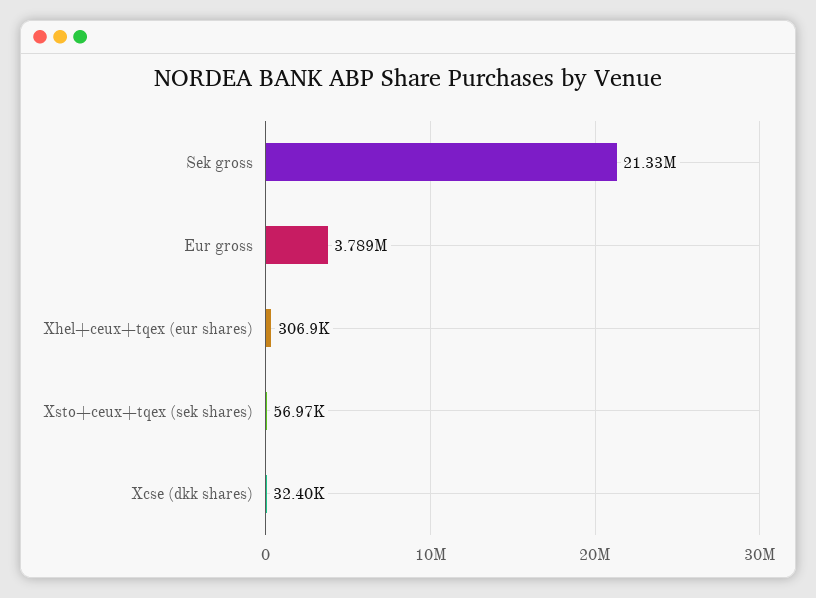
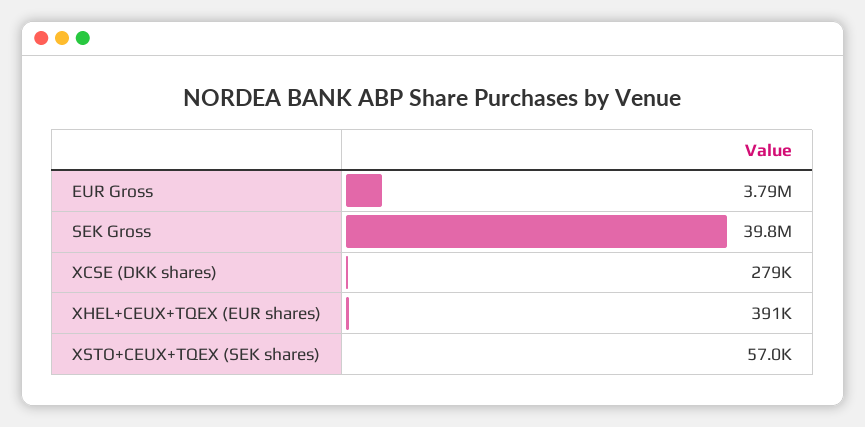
  {
-   "Sek gross": 21330000,
+   "Sek gross": 39800000,
    "Eur gross": 3789000,
-   "Xhel+ceux+tqex (eur shares)": 306900,
+   "Xhel+ceux+tqex (eur shares)": 391000,
    "Xsto+ceux+tqex (sek shares)": 56970,
-   "Xcse (dkk shares)": 32400
+   "Xcse (dkk shares)": 279000
  }

